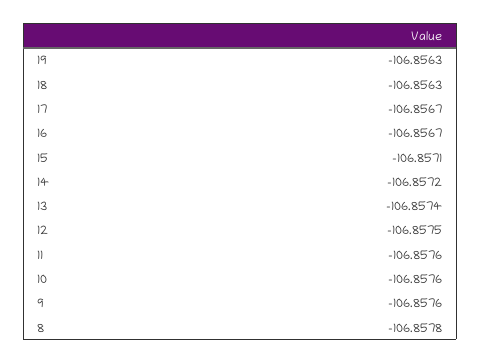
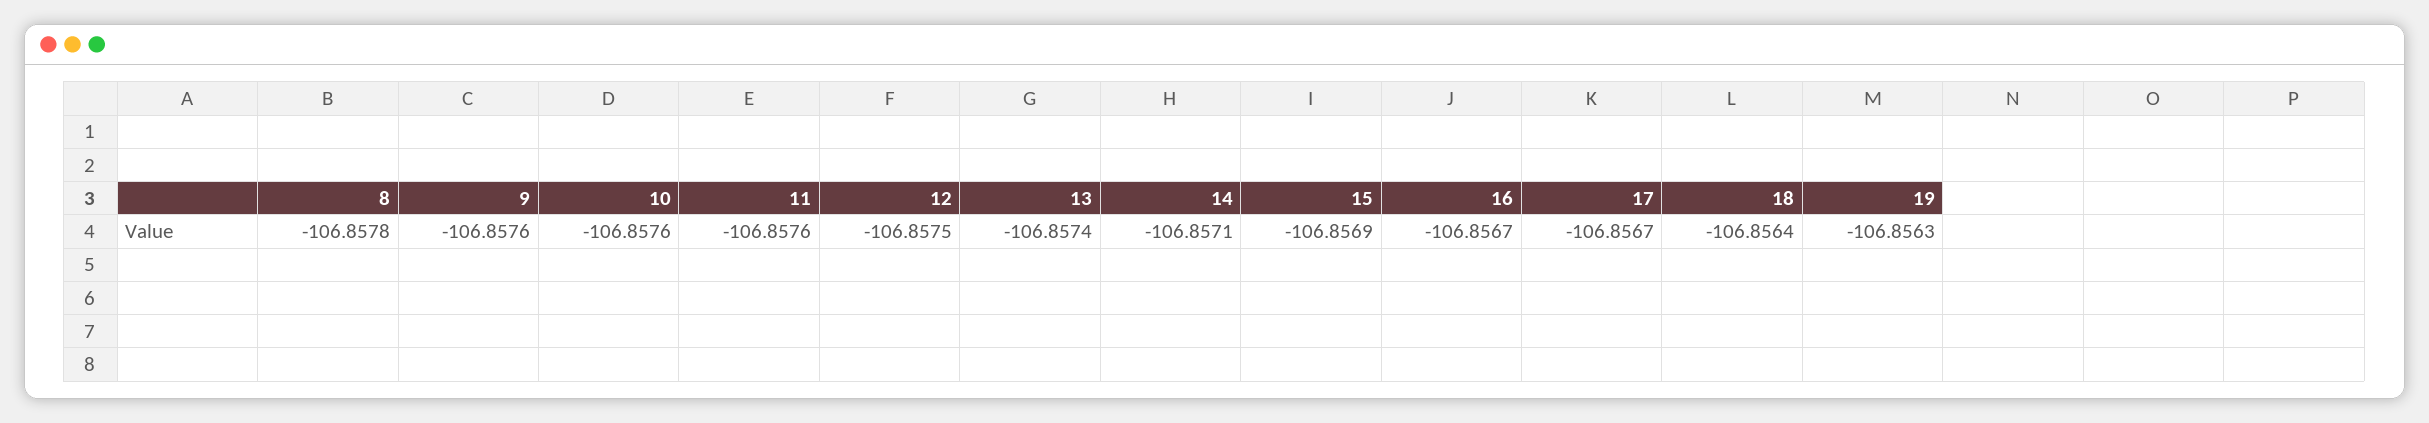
  {
    "19": -106.8563,
-   "18": -106.8563,
+   "18": -106.8564,
    "17": -106.8567,
    "16": -106.8567,
-   "15": -106.8571,
+   "15": -106.8569,
-   "14": -106.8572,
+   "14": -106.8571,
    "13": -106.8574,
    "12": -106.8575,
    "11": -106.8576,
    "10": -106.8576,
    "9": -106.8576,
    "8": -106.8578
  }

